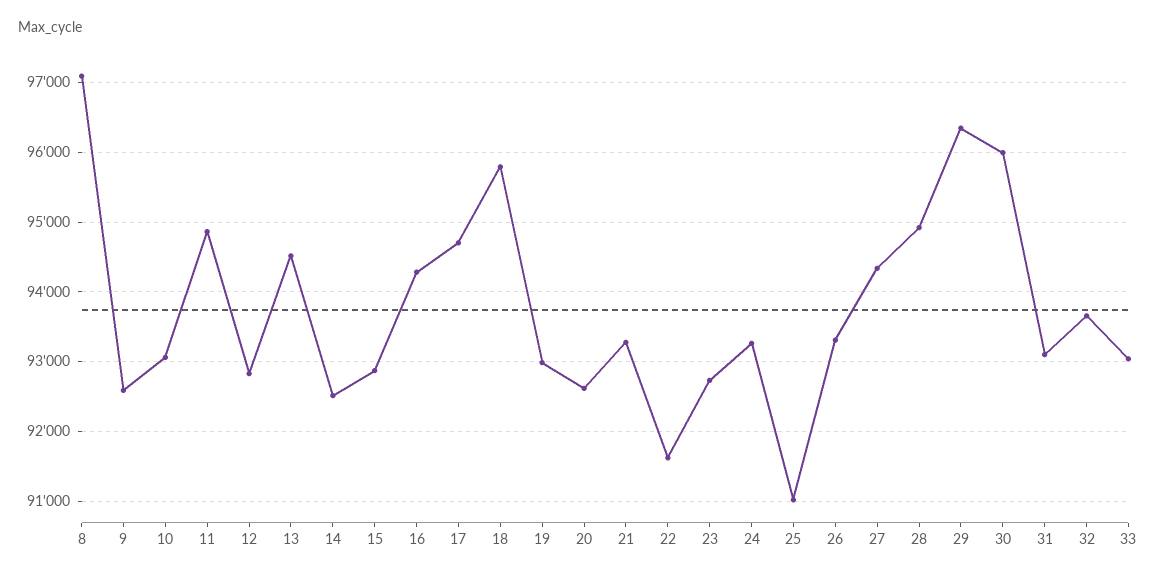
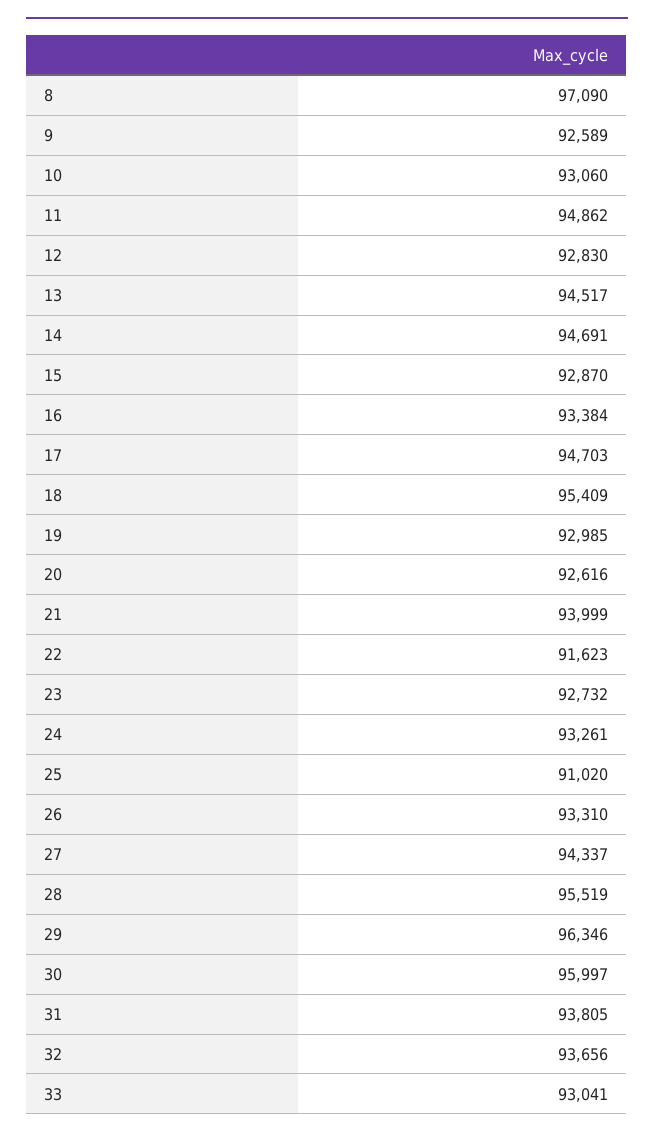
  {
    "8": 97090,
    "9": 92589,
    "10": 93060,
    "11": 94862,
    "12": 92830,
    "13": 94517,
-   "14": 92500,
+   "14": 94691,
    "15": 92870,
-   "16": 94300,
+   "16": 93384,
    "17": 94703,
-   "18": 95800,
+   "18": 95409,
    "19": 92985,
    "20": 92616,
-   "21": 93300,
+   "21": 93999,
    "22": 91623,
    "23": 92732,
    "24": 93261,
    "25": 91020,
    "26": 93310,
    "27": 94337,
-   "28": 94900,
+   "28": 95519,
    "29": 96346,
    "30": 95997,
-   "31": 93100,
+   "31": 93805,
    "32": 93656,
    "33": 93041
  }

